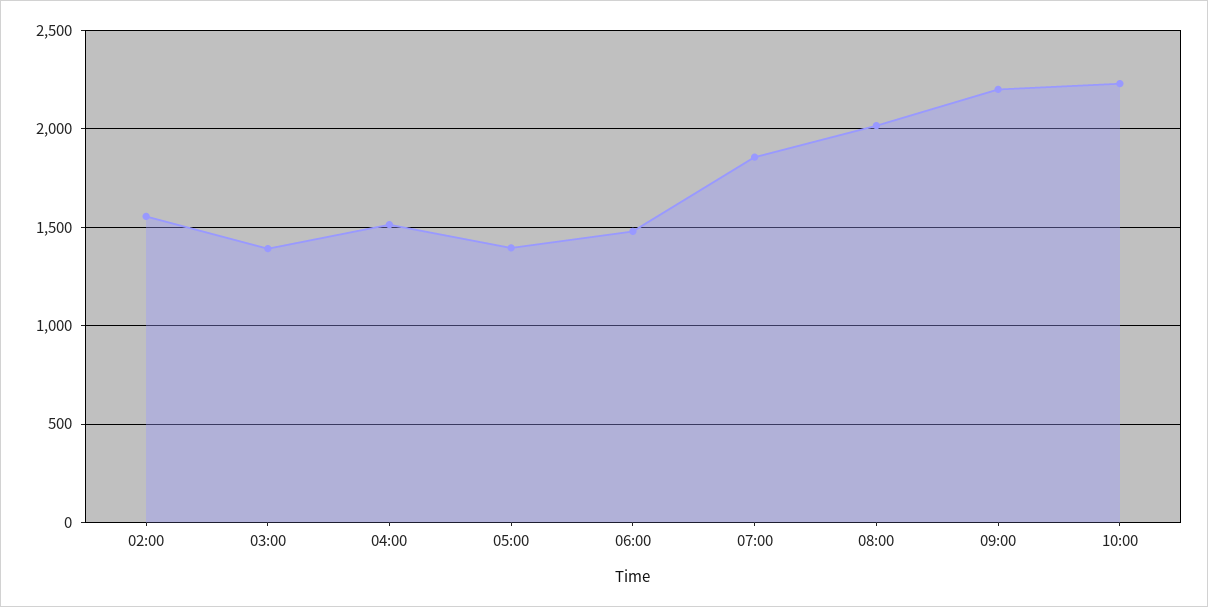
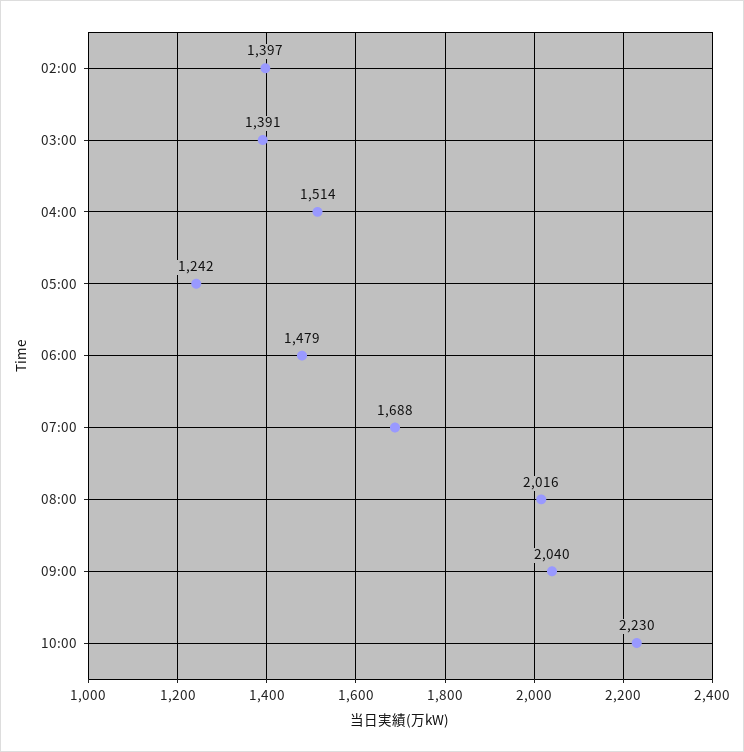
  {
-   "02:00": 1550,
+   "02:00": 1397,
    "03:00": 1391,
    "04:00": 1514,
-   "05:00": 1400,
+   "05:00": 1242,
    "06:00": 1479,
-   "07:00": 1850,
+   "07:00": 1688,
    "08:00": 2016,
-   "09:00": 2200,
+   "09:00": 2040,
    "10:00": 2230
  }

